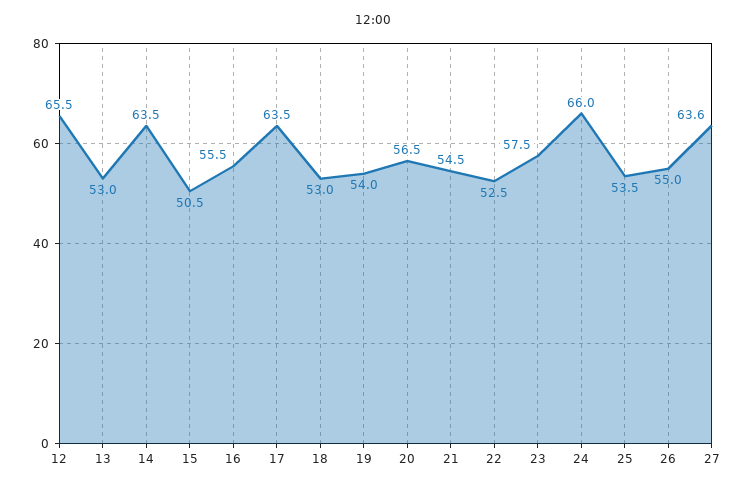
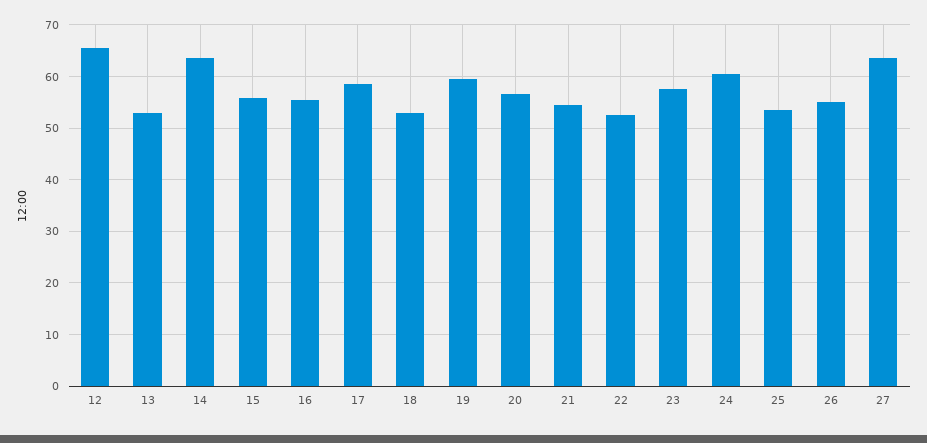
  {
    "12": 65.5,
    "13": 53,
    "14": 63.5,
-   "15": 50.5,
+   "15": 56,
    "16": 55.5,
-   "17": 63.5,
+   "17": 58,
    "18": 53,
-   "19": 54,
+   "19": 60,
    "20": 56.5,
    "21": 54.5,
    "22": 52.5,
    "23": 57.5,
-   "24": 66,
+   "24": 60,
    "25": 53.5,
    "26": 55,
    "27": 63.6
  }

